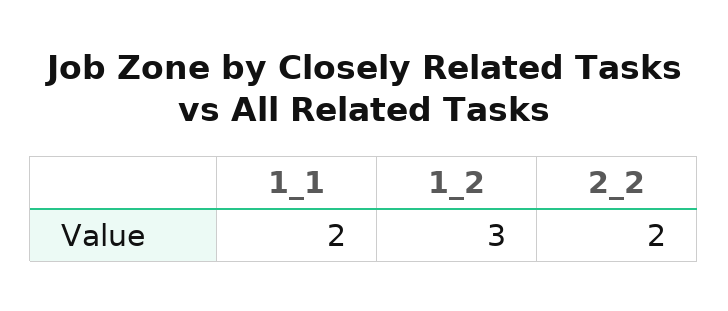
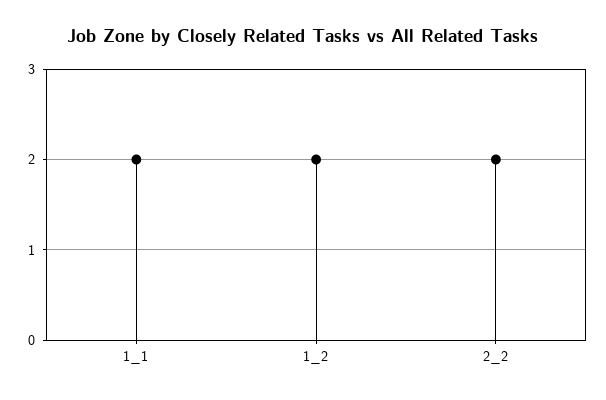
  {
    "1_1": 2,
-   "1_2": 3,
+   "1_2": 2,
    "2_2": 2
  }

